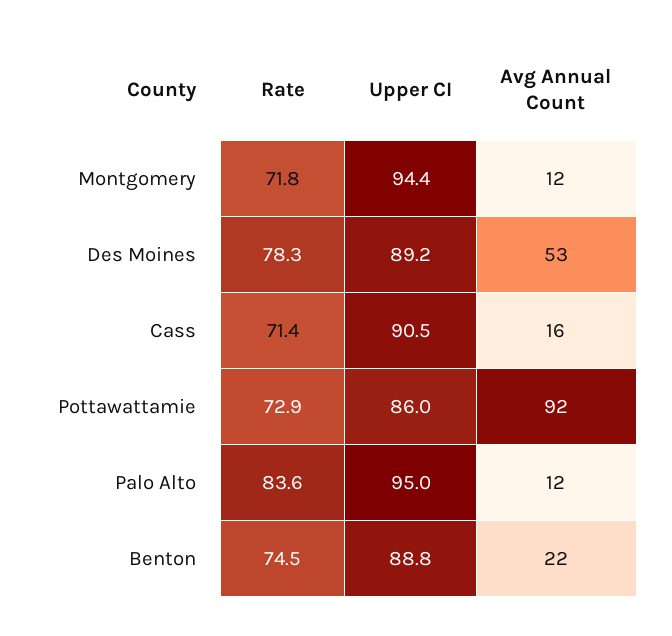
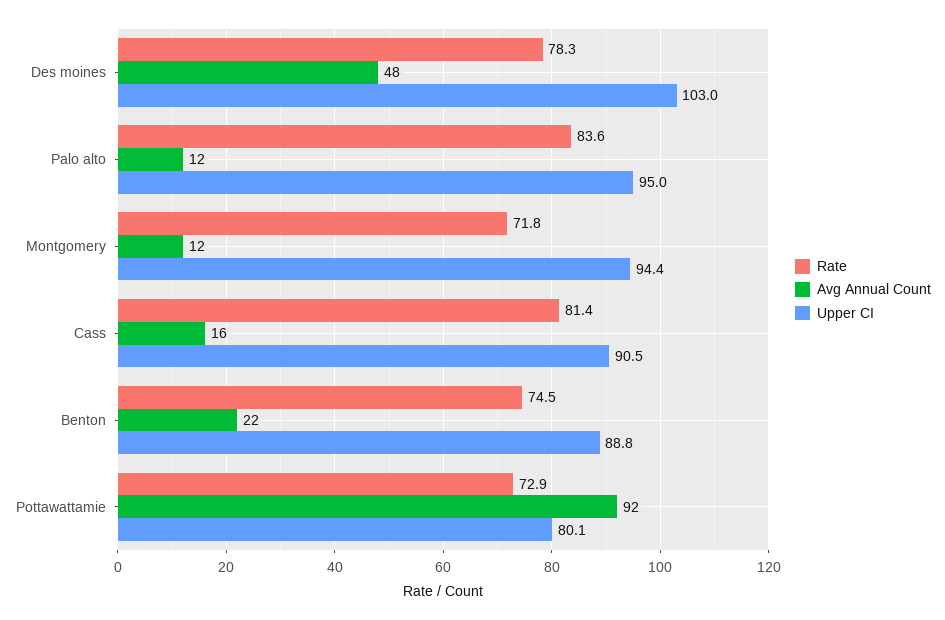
  {
    "Rate": {
      "Montgomery": 71.8,
      "Des Moines": 78.3,
-     "Cass": 71.4,
+     "Cass": 81.4,
      "Pottawattamie": 72.9,
      "Palo Alto": 83.6,
      "Benton": 74.5
    },
    "Upper CI": {
      "Montgomery": 94.4,
-     "Des Moines": 89.2,
+     "Des Moines": 103,
      "Cass": 90.5,
-     "Pottawattamie": 86,
+     "Pottawattamie": 80.1,
      "Palo Alto": 95,
      "Benton": 88.8
    },
    "Avg Annual Count": {
      "Montgomery": 12,
-     "Des Moines": 53,
+     "Des Moines": 48,
      "Cass": 16,
      "Pottawattamie": 92,
      "Palo Alto": 12,
      "Benton": 22
    }
  }

